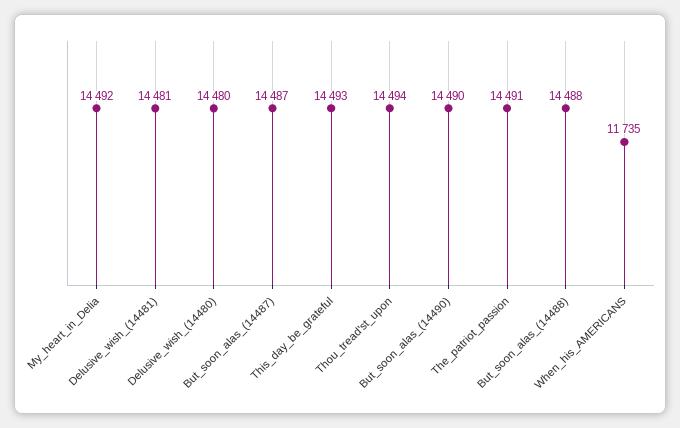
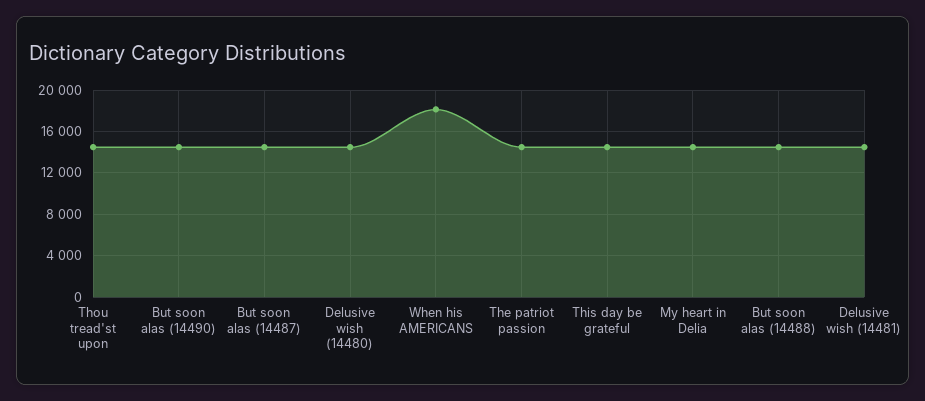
  {
    "My_heart_in_Delia": 14492,
    "Delusive_wish_(14481)": 14481,
    "Delusive_wish_(14480)": 14480,
    "But_soon_alas_(14487)": 14487,
    "This_day_be_grateful": 14493,
    "Thou_tread'st_upon": 14494,
    "But_soon_alas_(14490)": 14490,
    "The_patriot_passion": 14491,
    "But_soon_alas_(14488)": 14488,
-   "When_his_AMERICANS": 11735
+   "When_his_AMERICANS": 18000
  }

